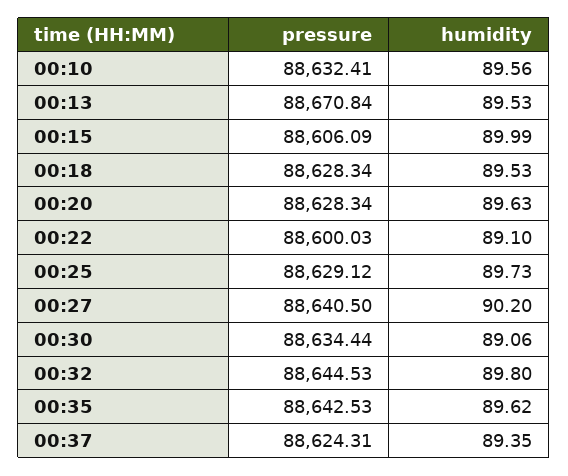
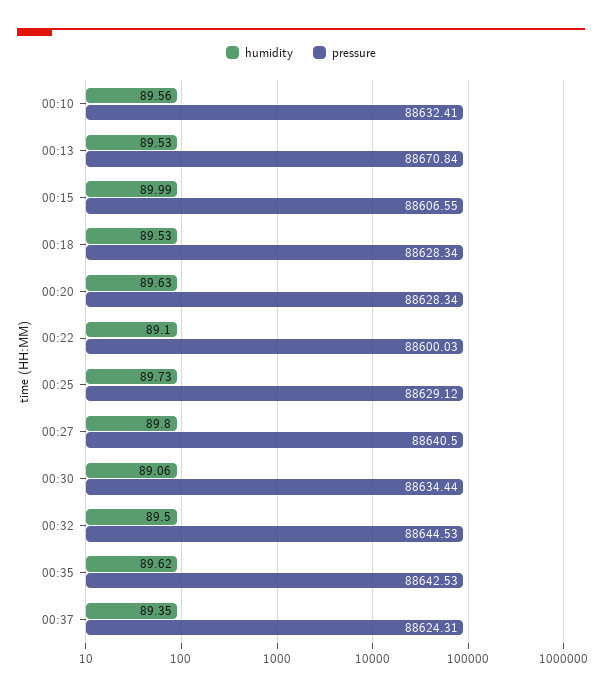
  {
    "pressure": {
      "00:10": 88632.41,
      "00:13": 88670.84,
-     "00:15": 88606.09,
+     "00:15": 88606.55,
      "00:18": 88628.34,
      "00:20": 88628.34,
      "00:22": 88600.03,
      "00:25": 88629.12,
      "00:27": 88640.5,
      "00:30": 88634.44,
      "00:32": 88644.53,
      "00:35": 88642.53,
      "00:37": 88624.31
    },
    "humidity": {
      "00:10": 89.56,
      "00:13": 89.53,
      "00:15": 89.99,
      "00:18": 89.53,
      "00:20": 89.63,
      "00:22": 89.1,
      "00:25": 89.73,
-     "00:27": 90.2,
+     "00:27": 89.8,
      "00:30": 89.06,
-     "00:32": 89.8,
+     "00:32": 89.5,
      "00:35": 89.62,
      "00:37": 89.35
    }
  }

